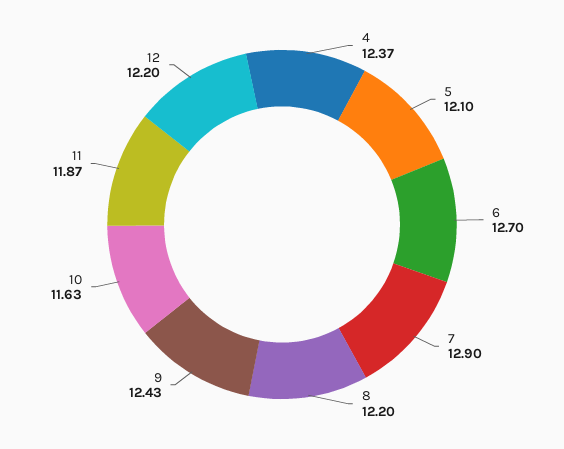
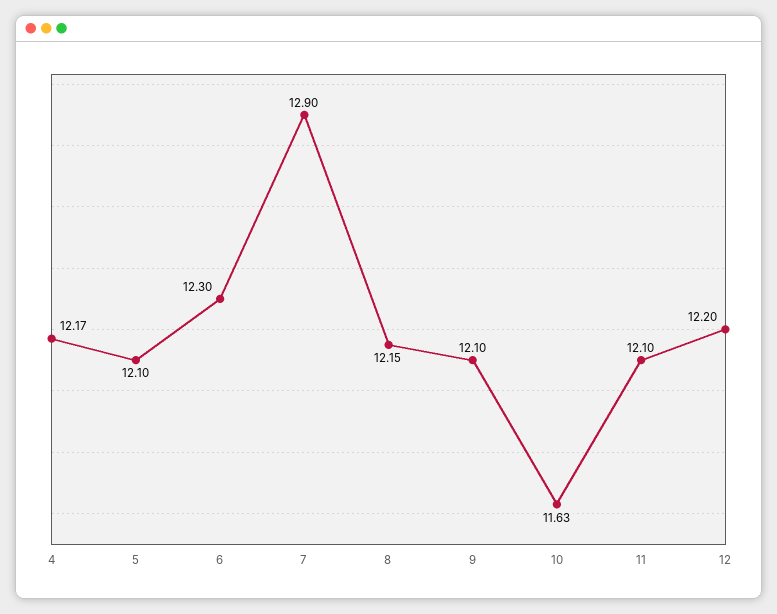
  {
-   "4": 12.37,
+   "4": 12.17,
    "5": 12.1,
-   "6": 12.7,
+   "6": 12.3,
    "7": 12.9,
-   "8": 12.2,
+   "8": 12.15,
-   "9": 12.43,
+   "9": 12.1,
    "10": 11.63,
-   "11": 11.87,
+   "11": 12.1,
    "12": 12.2
  }

